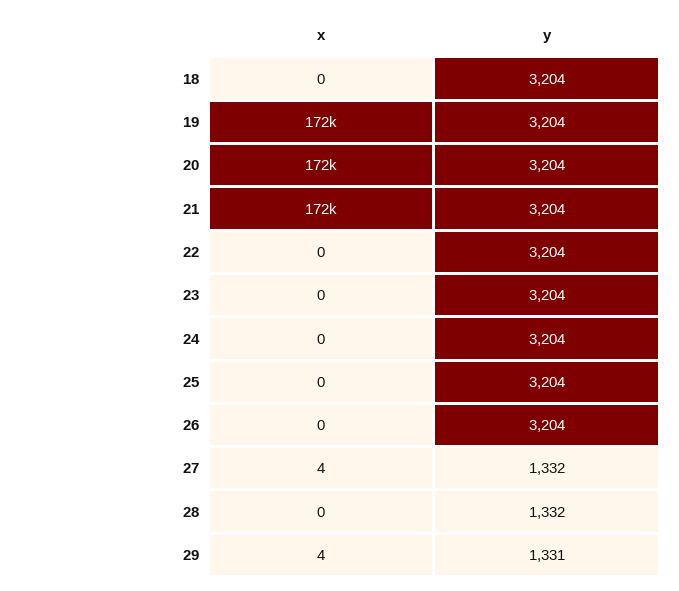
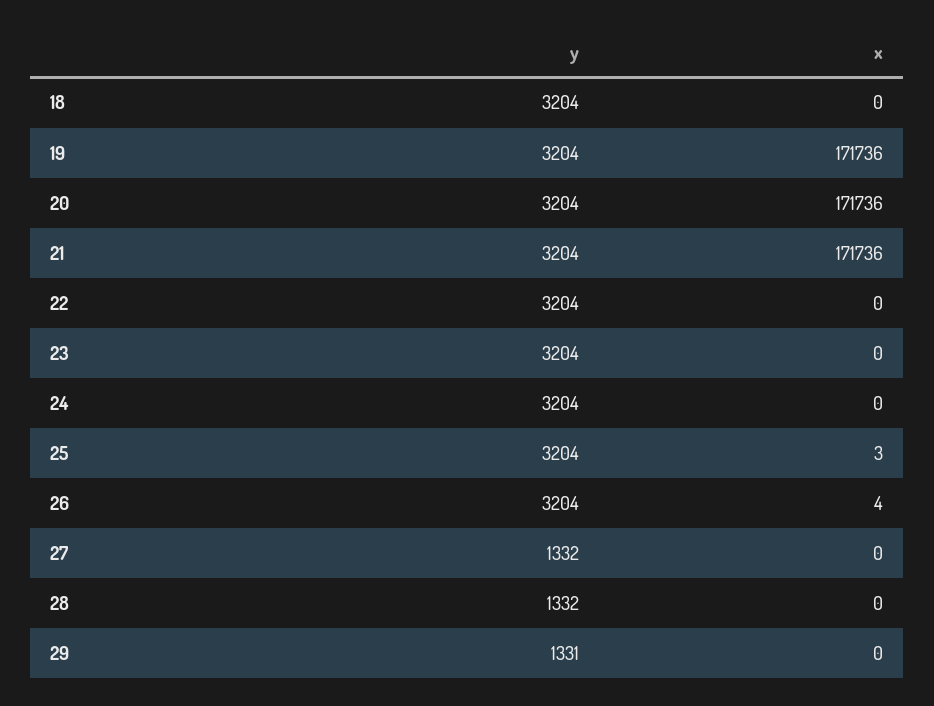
  {
    "x": {
      "18": 0,
      "19": 171736,
      "20": 171736,
      "21": 171736,
      "22": 0,
      "23": 0,
      "24": 0,
-     "25": 0,
+     "25": 3,
-     "26": 0,
+     "26": 4,
-     "27": 4,
+     "27": 0,
      "28": 0,
-     "29": 4
+     "29": 0
    },
    "y": {
      "18": 3204,
      "19": 3204,
      "20": 3204,
      "21": 3204,
      "22": 3204,
      "23": 3204,
      "24": 3204,
      "25": 3204,
      "26": 3204,
      "27": 1332,
      "28": 1332,
      "29": 1331
    }
  }

